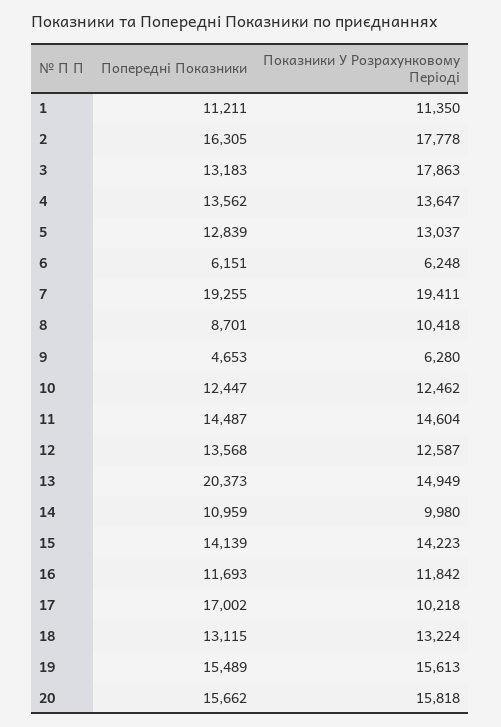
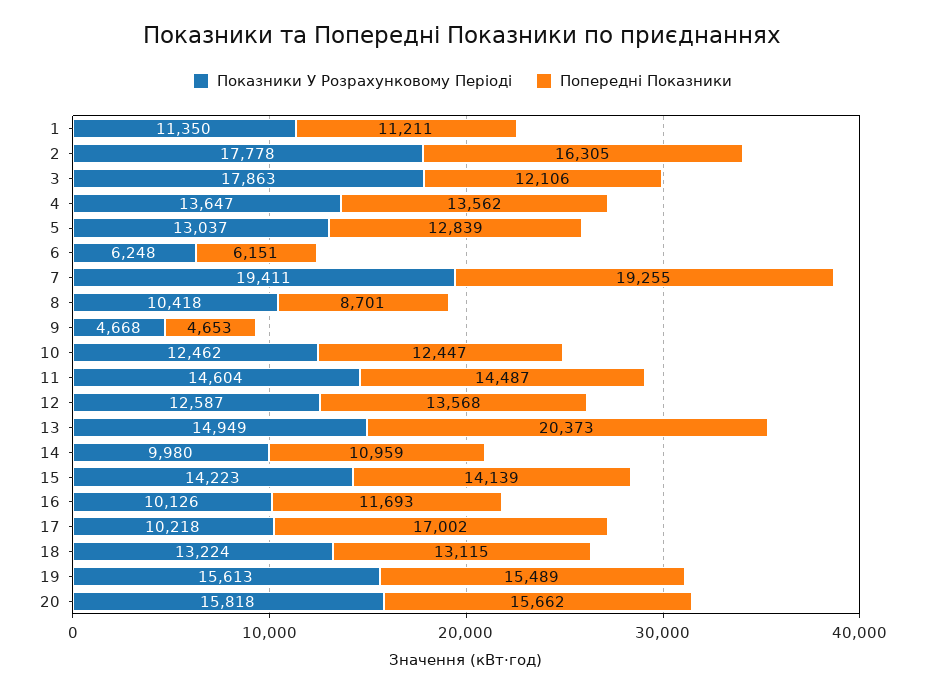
  {
    "Попередні Показники": {
      "1": 11211,
      "2": 16305,
-     "3": 13183,
+     "3": 12106,
      "4": 13562,
      "5": 12839,
      "6": 6151,
      "7": 19255,
      "8": 8701,
      "9": 4653,
      "10": 12447,
      "11": 14487,
      "12": 13568,
      "13": 20373,
      "14": 10959,
      "15": 14139,
      "16": 11693,
      "17": 17002,
      "18": 13115,
      "19": 15489,
      "20": 15662
    },
    "Показники У Розрахунковому Періоді": {
      "1": 11350,
      "2": 17778,
      "3": 17863,
      "4": 13647,
      "5": 13037,
      "6": 6248,
      "7": 19411,
      "8": 10418,
-     "9": 6280,
+     "9": 4668,
      "10": 12462,
      "11": 14604,
      "12": 12587,
      "13": 14949,
      "14": 9980,
      "15": 14223,
-     "16": 11842,
+     "16": 10126,
      "17": 10218,
      "18": 13224,
      "19": 15613,
      "20": 15818
    }
  }

